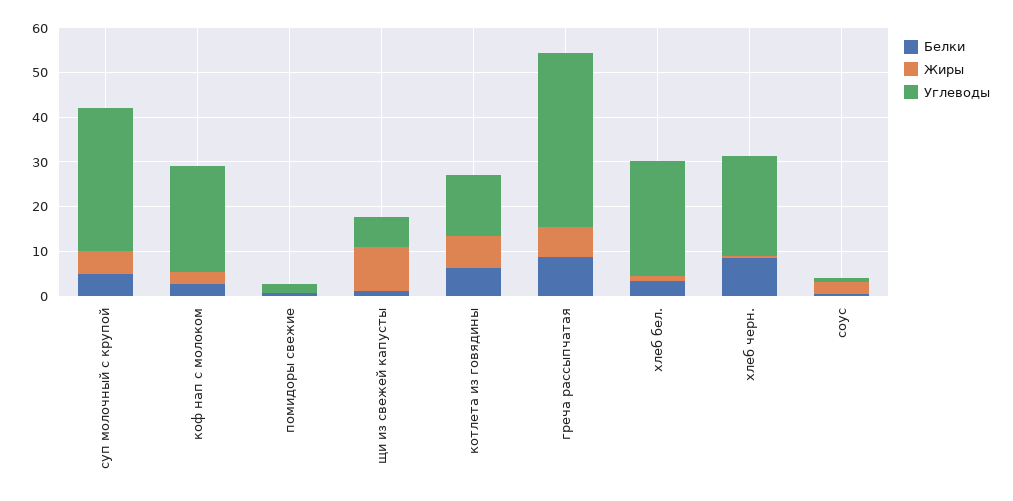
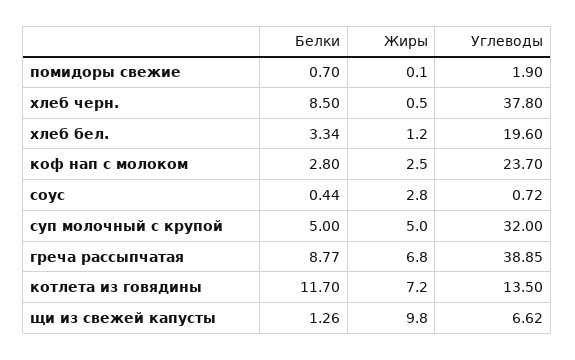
  {
    "Белки": {
      "суп молочный с крупой": 5,
      "коф нап с молоком": 2.8,
      "помидоры свежие": 0.7,
      "щи из свежей капусты": 1.26,
-     "котлета из говядины": 6,
+     "котлета из говядины": 11.7,
      "греча рассыпчатая": 8.77,
      "хлеб бел.": 3.34,
      "хлеб черн.": 8.5,
      "соус": 0.44
    },
    "Жиры": {
      "суп молочный с крупой": 5,
      "коф нап с молоком": 2.5,
      "помидоры свежие": 0.1,
      "щи из свежей капусты": 9.8,
      "котлета из говядины": 7.2,
      "греча рассыпчатая": 6.8,
      "хлеб бел.": 1.2,
      "хлеб черн.": 0.5,
      "соус": 2.8
    },
    "Углеводы": {
      "суп молочный с крупой": 32,
      "коф нап с молоком": 23.7,
      "помидоры свежие": 1.9,
      "щи из свежей капусты": 6.62,
      "котлета из говядины": 13.5,
      "греча рассыпчатая": 38.85,
-     "хлеб бел.": 26,
+     "хлеб бел.": 19.6,
-     "хлеб черн.": 22,
+     "хлеб черн.": 37.8,
      "соус": 0.72
    }
  }

